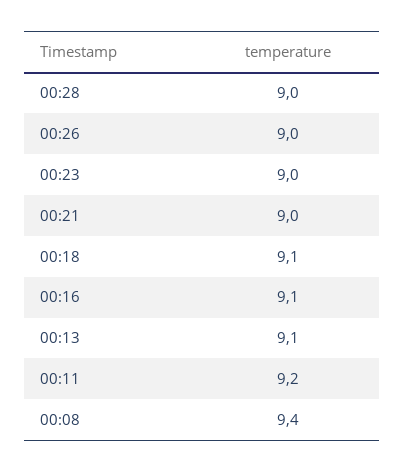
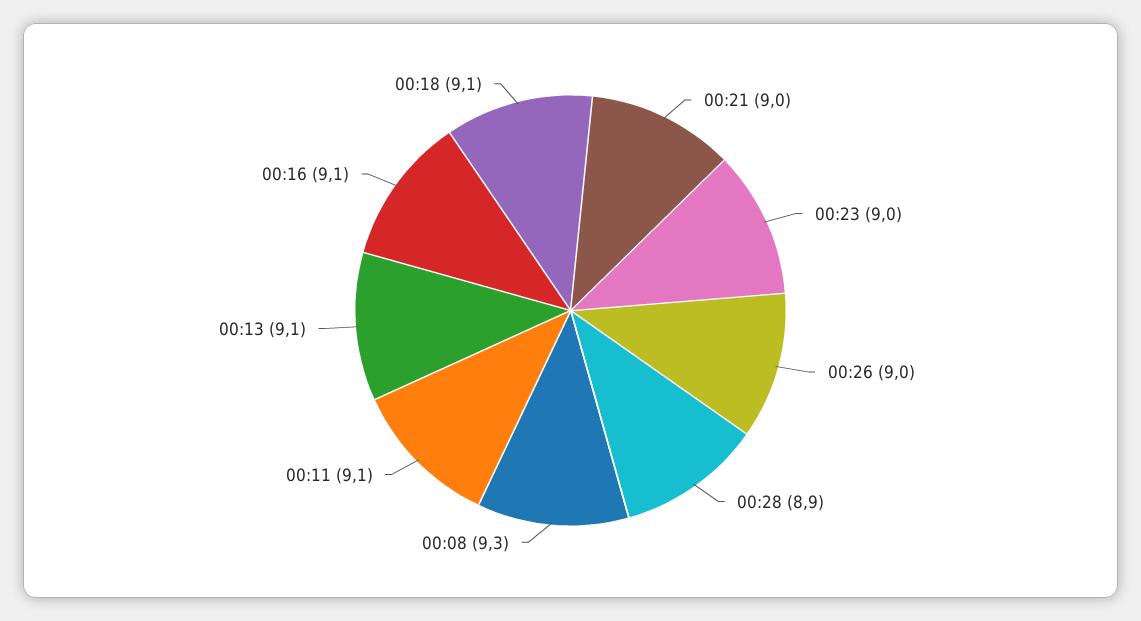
  {
-   "00:28": 9,
+   "00:28": 8.9,
    "00:26": 9,
    "00:23": 9,
    "00:21": 9,
    "00:18": 9.1,
    "00:16": 9.1,
    "00:13": 9.1,
-   "00:11": 9.2,
+   "00:11": 9.1,
-   "00:08": 9.4
+   "00:08": 9.3
  }

